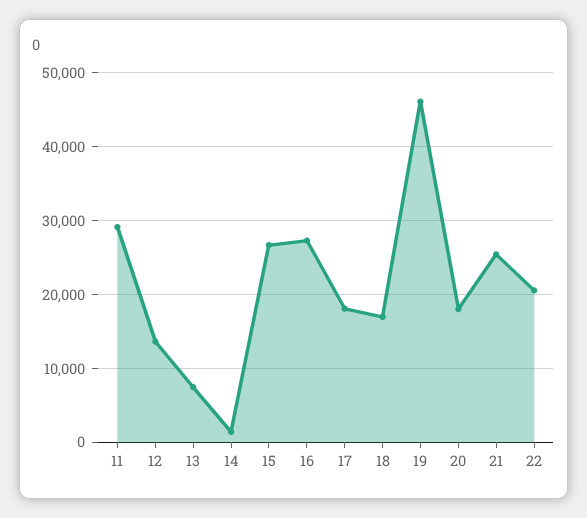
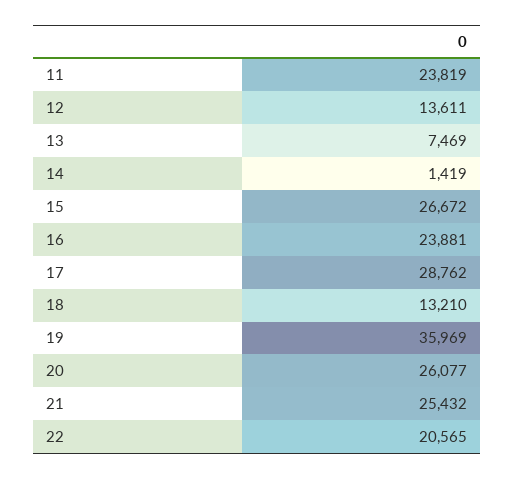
  {
-   "11": 29000,
+   "11": 23819,
    "12": 13611,
    "13": 7469,
    "14": 1419,
    "15": 26672,
-   "16": 27000,
+   "16": 23881,
-   "17": 18000,
+   "17": 28762,
-   "18": 17000,
+   "18": 13210,
-   "19": 46000,
+   "19": 35969,
-   "20": 18000,
+   "20": 26077,
    "21": 25432,
    "22": 20565
  }

